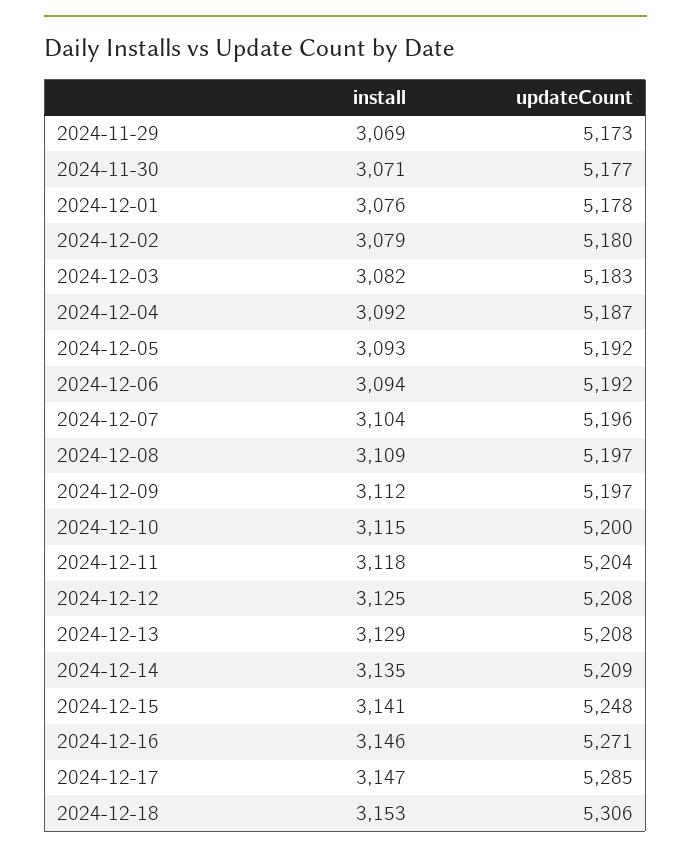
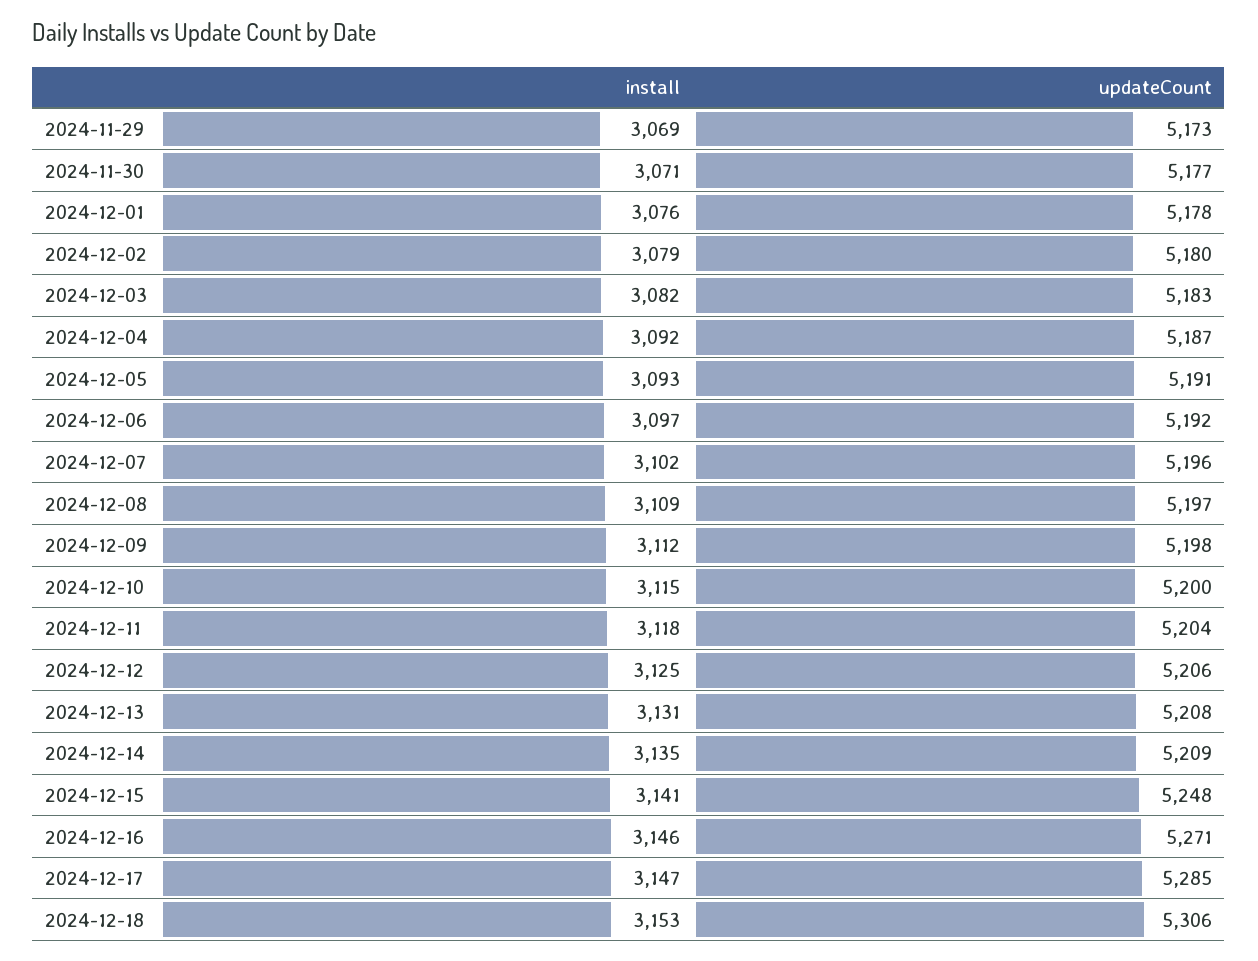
  {
    "install": {
      "2024-11-29": 3069,
      "2024-11-30": 3071,
      "2024-12-01": 3076,
      "2024-12-02": 3079,
      "2024-12-03": 3082,
      "2024-12-04": 3092,
      "2024-12-05": 3093,
-     "2024-12-06": 3094,
+     "2024-12-06": 3097,
-     "2024-12-07": 3104,
+     "2024-12-07": 3102,
      "2024-12-08": 3109,
      "2024-12-09": 3112,
      "2024-12-10": 3115,
      "2024-12-11": 3118,
      "2024-12-12": 3125,
-     "2024-12-13": 3129,
+     "2024-12-13": 3131,
      "2024-12-14": 3135,
      "2024-12-15": 3141,
      "2024-12-16": 3146,
      "2024-12-17": 3147,
      "2024-12-18": 3153
    },
    "updateCount": {
      "2024-11-29": 5173,
      "2024-11-30": 5177,
      "2024-12-01": 5178,
      "2024-12-02": 5180,
      "2024-12-03": 5183,
      "2024-12-04": 5187,
-     "2024-12-05": 5192,
+     "2024-12-05": 5191,
      "2024-12-06": 5192,
      "2024-12-07": 5196,
      "2024-12-08": 5197,
-     "2024-12-09": 5197,
+     "2024-12-09": 5198,
      "2024-12-10": 5200,
      "2024-12-11": 5204,
-     "2024-12-12": 5208,
+     "2024-12-12": 5206,
      "2024-12-13": 5208,
      "2024-12-14": 5209,
      "2024-12-15": 5248,
      "2024-12-16": 5271,
      "2024-12-17": 5285,
      "2024-12-18": 5306
    }
  }

